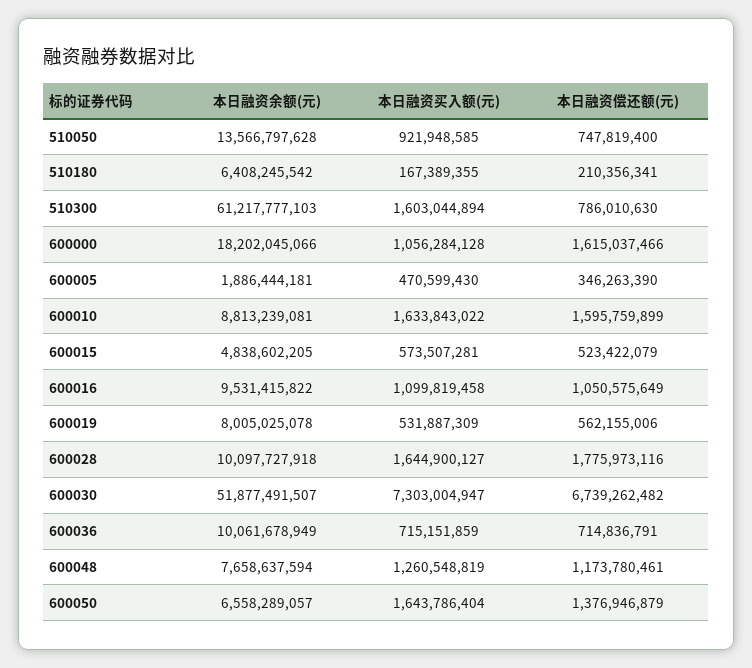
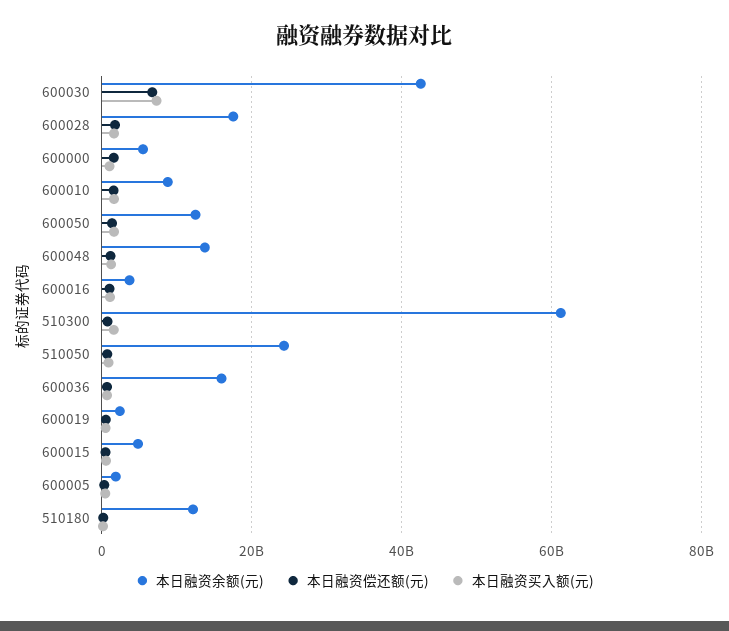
  {
    "本日融资余额(元)": {
-     "510050": 13566797628,
+     "510050": 24000000000,
-     "510180": 6408245542,
+     "510180": 12000000000,
      "510300": 61217777103,
-     "600000": 18202045066,
+     "600000": 6000000000,
      "600005": 1886444181,
      "600010": 8813239081,
      "600015": 4838602205,
-     "600016": 9531415822,
+     "600016": 4000000000,
-     "600019": 8005025078,
+     "600019": 2000000000,
-     "600028": 10097727918,
+     "600028": 18000000000,
-     "600030": 51877491507,
+     "600030": 42000000000,
-     "600036": 10061678949,
+     "600036": 16000000000,
-     "600048": 7658637594,
+     "600048": 14000000000,
-     "600050": 6558289057
+     "600050": 12000000000
    },
    "本日融资买入额(元)": {
      "510050": 921948585,
      "510180": 167389355,
      "510300": 1603044894,
      "600000": 1056284128,
      "600005": 470599430,
      "600010": 1633843022,
      "600015": 573507281,
      "600016": 1099819458,
      "600019": 531887309,
      "600028": 1644900127,
      "600030": 7303004947,
      "600036": 715151859,
      "600048": 1260548819,
      "600050": 1643786404
    },
    "本日融资偿还额(元)": {
      "510050": 747819400,
      "510180": 210356341,
      "510300": 786010630,
      "600000": 1615037466,
      "600005": 346263390,
      "600010": 1595759899,
      "600015": 523422079,
      "600016": 1050575649,
      "600019": 562155006,
      "600028": 1775973116,
      "600030": 6739262482,
      "600036": 714836791,
      "600048": 1173780461,
      "600050": 1376946879
    }
  }

